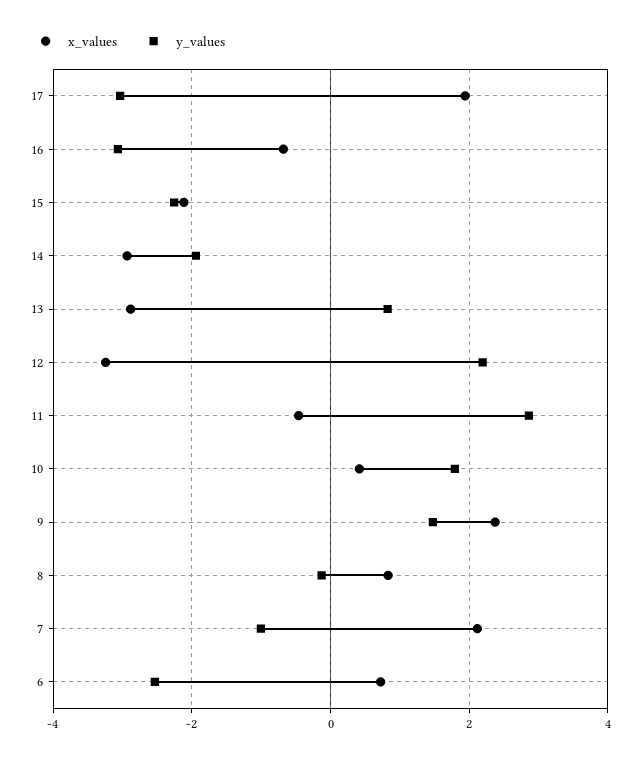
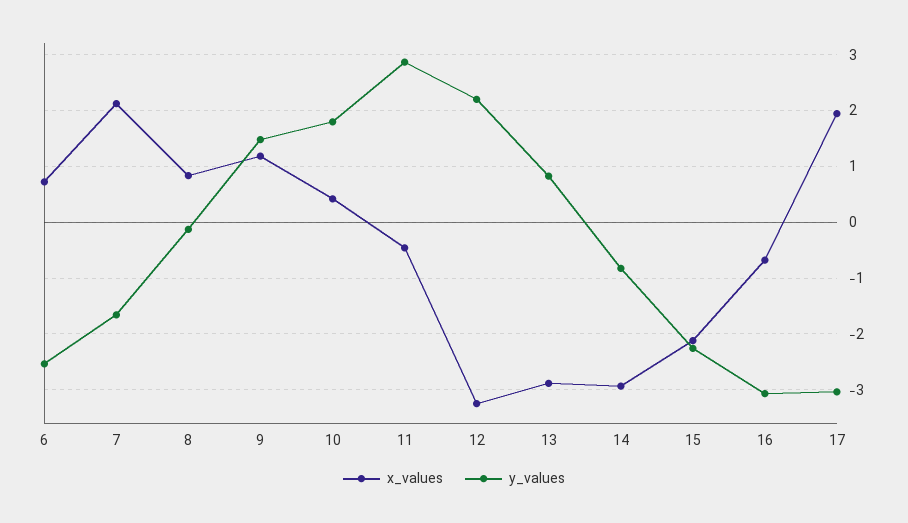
  {
    "x_values": {
      "17": 2,
      "16": -0.6,
      "15": -2.2,
      "14": -3,
      "13": -2.8,
      "12": -3.2,
      "11": -0.4,
      "10": 0.4,
-     "9": 2.4,
+     "9": 1.2,
      "8": 0.8,
      "7": 2.2,
      "6": 0.8
    },
    "y_values": {
      "17": -3,
      "16": -3,
      "15": -2.2,
-     "14": -2,
+     "14": -0.8,
      "13": 0.8,
      "12": 2.2,
      "11": 2.8,
      "10": 1.8,
      "9": 1.4,
      "8": -0.2,
-     "7": -1,
+     "7": -1.6,
      "6": -2.6
    }
  }

